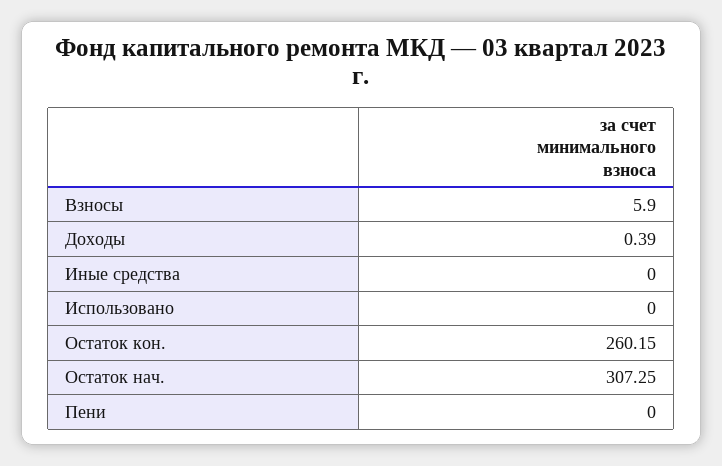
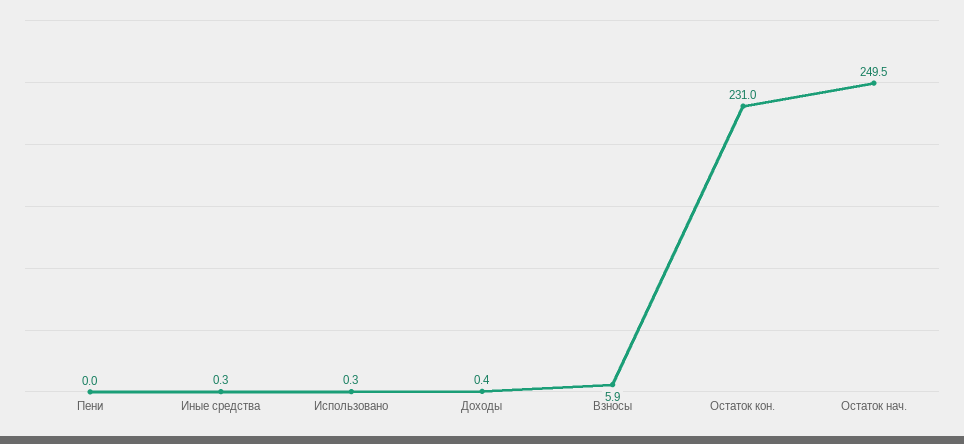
  {
    "Взносы": 5.9,
    "Доходы": 0.39,
-   "Иные средства": 0,
+   "Иные средства": 0.3,
-   "Использовано": 0,
+   "Использовано": 0.3,
-   "Остаток кон.": 260.15,
+   "Остаток кон.": 231,
-   "Остаток нач.": 307.25,
+   "Остаток нач.": 249.5,
    "Пени": 0
  }

